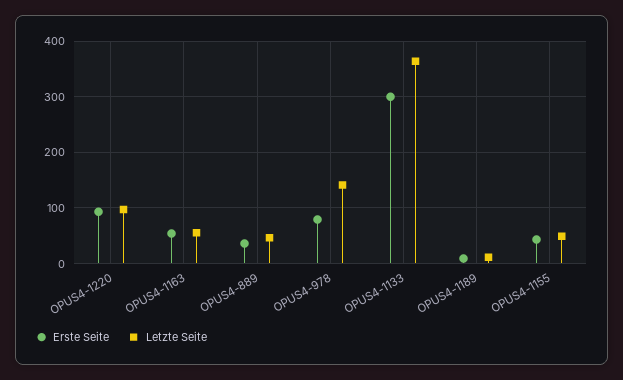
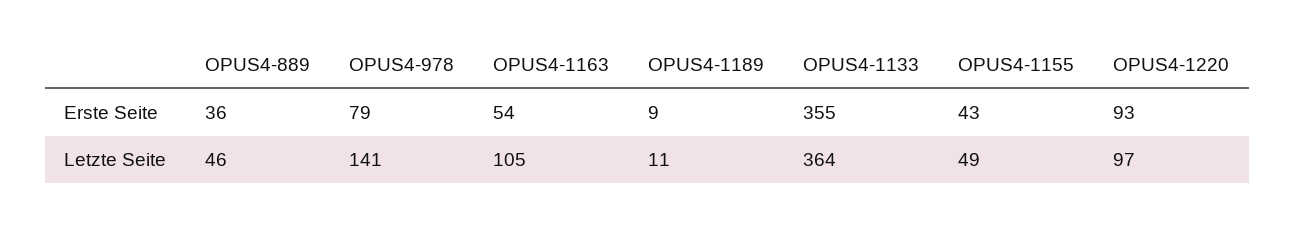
  {
    "Erste Seite": {
      "OPUS4-1220": 93,
      "OPUS4-1163": 54,
      "OPUS4-889": 36,
      "OPUS4-978": 79,
-     "OPUS4-1133": 300,
+     "OPUS4-1133": 355,
      "OPUS4-1189": 9,
      "OPUS4-1155": 43
    },
    "Letzte Seite": {
      "OPUS4-1220": 97,
-     "OPUS4-1163": 60,
+     "OPUS4-1163": 105,
      "OPUS4-889": 46,
      "OPUS4-978": 141,
      "OPUS4-1133": 364,
      "OPUS4-1189": 11,
      "OPUS4-1155": 49
    }
  }

